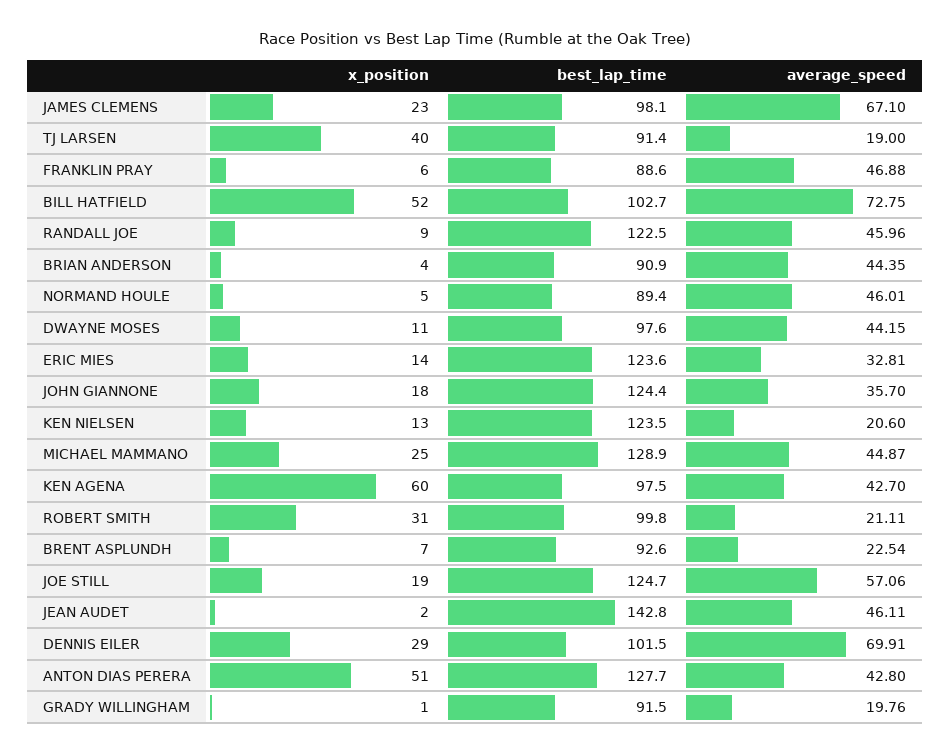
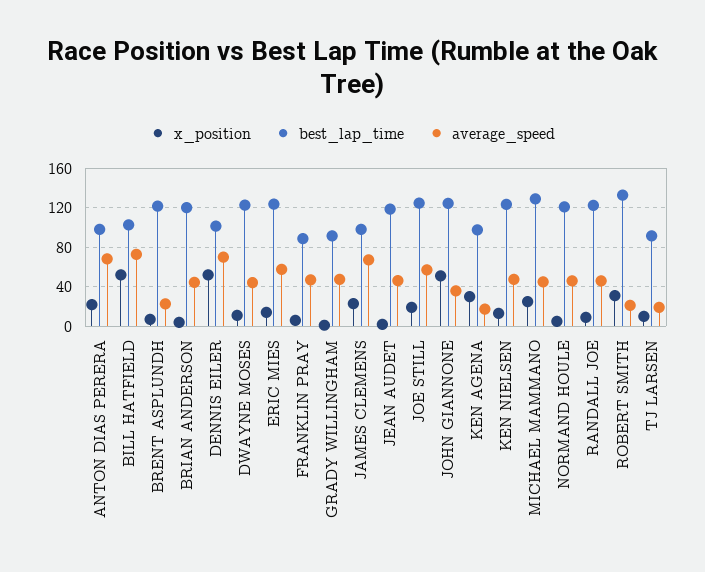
  {
    "x_position": {
      "JAMES CLEMENS": 23,
-     "TJ LARSEN": 40,
+     "TJ LARSEN": 10,
      "FRANKLIN PRAY": 6,
      "BILL HATFIELD": 52,
      "RANDALL JOE": 9,
      "BRIAN ANDERSON": 4,
      "NORMAND HOULE": 5,
      "DWAYNE MOSES": 11,
      "ERIC MIES": 14,
-     "JOHN GIANNONE": 18,
+     "JOHN GIANNONE": 50,
      "KEN NIELSEN": 13,
      "MICHAEL MAMMANO": 25,
-     "KEN AGENA": 60,
+     "KEN AGENA": 30,
      "ROBERT SMITH": 31,
      "BRENT ASPLUNDH": 7,
      "JOE STILL": 19,
      "JEAN AUDET": 2,
-     "DENNIS EILER": 29,
+     "DENNIS EILER": 50,
-     "ANTON DIAS PERERA": 51,
+     "ANTON DIAS PERERA": 20,
      "GRADY WILLINGHAM": 1
    },
    "best_lap_time": {
      "JAMES CLEMENS": 98.1,
      "TJ LARSEN": 91.4,
      "FRANKLIN PRAY": 88.6,
      "BILL HATFIELD": 102.7,
      "RANDALL JOE": 122.5,
-     "BRIAN ANDERSON": 90.9,
+     "BRIAN ANDERSON": 120,
-     "NORMAND HOULE": 89.4,
+     "NORMAND HOULE": 120,
-     "DWAYNE MOSES": 97.6,
+     "DWAYNE MOSES": 120,
      "ERIC MIES": 123.6,
      "JOHN GIANNONE": 124.4,
      "KEN NIELSEN": 123.5,
      "MICHAEL MAMMANO": 128.9,
      "KEN AGENA": 97.5,
-     "ROBERT SMITH": 99.8,
+     "ROBERT SMITH": 130,
-     "BRENT ASPLUNDH": 92.6,
+     "BRENT ASPLUNDH": 120,
      "JOE STILL": 124.7,
-     "JEAN AUDET": 142.8,
+     "JEAN AUDET": 120,
      "DENNIS EILER": 101.5,
-     "ANTON DIAS PERERA": 127.7,
+     "ANTON DIAS PERERA": 100,
      "GRADY WILLINGHAM": 91.5
    },
    "average_speed": {
      "JAMES CLEMENS": 67.1,
      "TJ LARSEN": 19,
      "FRANKLIN PRAY": 46.88,
      "BILL HATFIELD": 72.75,
      "RANDALL JOE": 45.96,
      "BRIAN ANDERSON": 44.35,
      "NORMAND HOULE": 46.01,
      "DWAYNE MOSES": 44.15,
-     "ERIC MIES": 32.81,
+     "ERIC MIES": 60,
      "JOHN GIANNONE": 35.7,
-     "KEN NIELSEN": 20.6,
+     "KEN NIELSEN": 50,
      "MICHAEL MAMMANO": 44.87,
-     "KEN AGENA": 42.7,
+     "KEN AGENA": 20,
      "ROBERT SMITH": 21.11,
      "BRENT ASPLUNDH": 22.54,
      "JOE STILL": 57.06,
      "JEAN AUDET": 46.11,
      "DENNIS EILER": 69.91,
-     "ANTON DIAS PERERA": 42.8,
+     "ANTON DIAS PERERA": 70,
-     "GRADY WILLINGHAM": 19.76
+     "GRADY WILLINGHAM": 50
    }
  }

